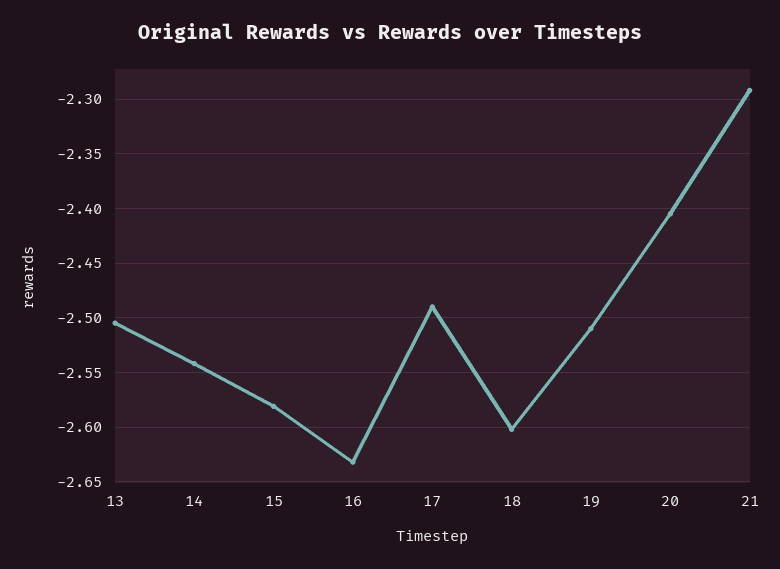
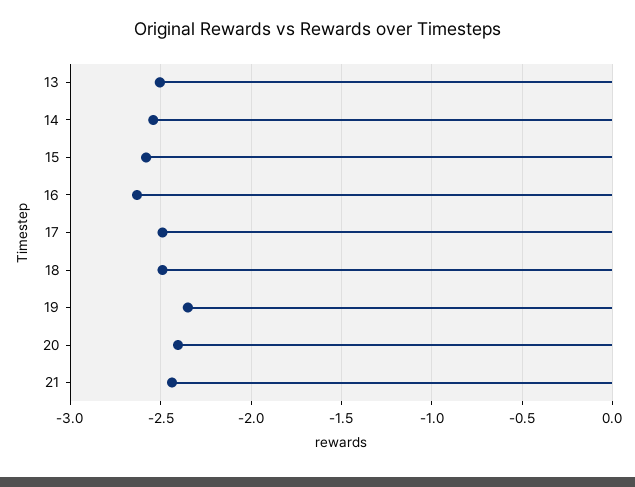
  {
    "13": -2.51,
    "14": -2.54,
    "15": -2.58,
    "16": -2.63,
    "17": -2.49,
-   "18": -2.6,
+   "18": -2.5,
-   "19": -2.51,
+   "19": -2.35,
    "20": -2.41,
-   "21": -2.29
+   "21": -2.45
  }

